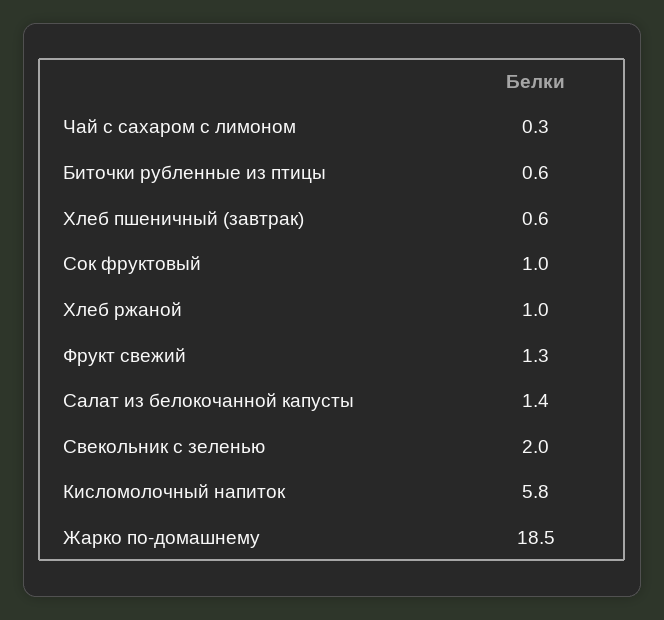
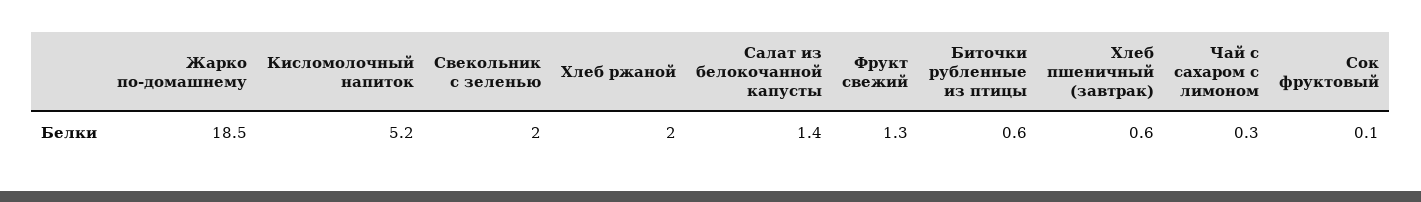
  {
    "Чай с сахаром с лимоном": 0.3,
    "Биточки рубленные из птицы": 0.6,
    "Хлеб пшеничный (завтрак)": 0.6,
-   "Сок фруктовый": 1,
+   "Сок фруктовый": 0.1,
-   "Хлеб ржаной": 1,
+   "Хлеб ржаной": 2,
    "Фрукт свежий": 1.3,
    "Салат из белокочанной капусты": 1.4,
    "Свекольник с зеленью": 2,
-   "Кисломолочный напиток": 5.8,
+   "Кисломолочный напиток": 5.2,
    "Жарко по-домашнему": 18.5
  }

